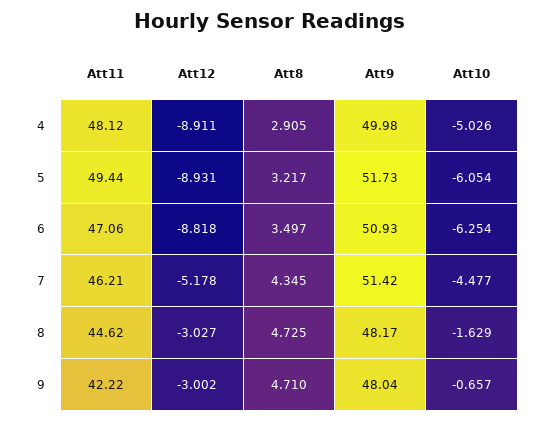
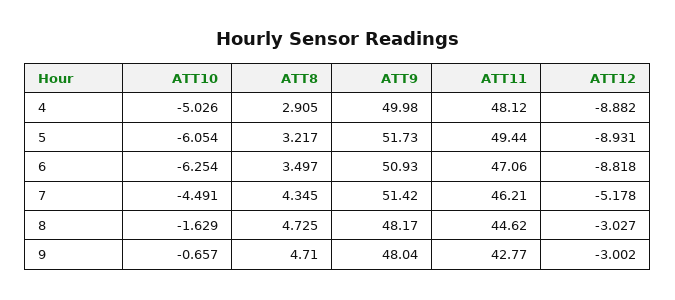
  {
    "Att11": {
      "4": 48.12,
      "5": 49.44,
      "6": 47.06,
      "7": 46.21,
      "8": 44.62,
-     "9": 42.22
+     "9": 42.77
    },
    "Att12": {
-     "4": -8.911,
+     "4": -8.882,
      "5": -8.931,
      "6": -8.818,
      "7": -5.178,
      "8": -3.027,
      "9": -3.002
    },
    "Att8": {
      "4": 2.905,
      "5": 3.217,
      "6": 3.497,
      "7": 4.345,
      "8": 4.725,
      "9": 4.71
    },
    "Att9": {
      "4": 49.98,
      "5": 51.73,
      "6": 50.93,
      "7": 51.42,
      "8": 48.17,
      "9": 48.04
    },
    "Att10": {
      "4": -5.026,
      "5": -6.054,
      "6": -6.254,
-     "7": -4.477,
+     "7": -4.491,
      "8": -1.629,
      "9": -0.657
    }
  }

